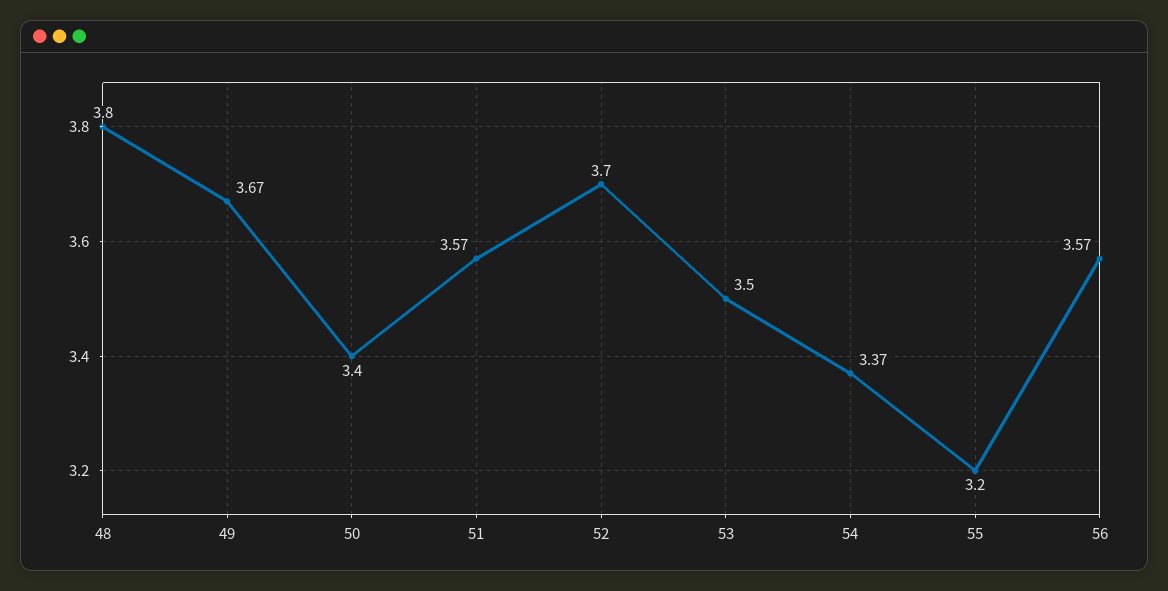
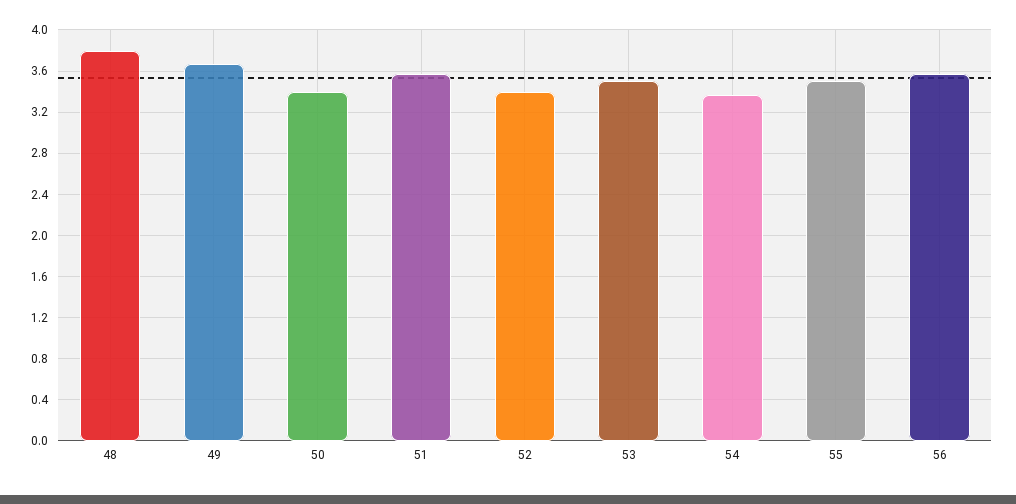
  {
    "48": 3.8,
    "49": 3.67,
    "50": 3.4,
    "51": 3.57,
-   "52": 3.7,
+   "52": 3.4,
    "53": 3.5,
    "54": 3.37,
-   "55": 3.2,
+   "55": 3.5,
    "56": 3.57
  }

